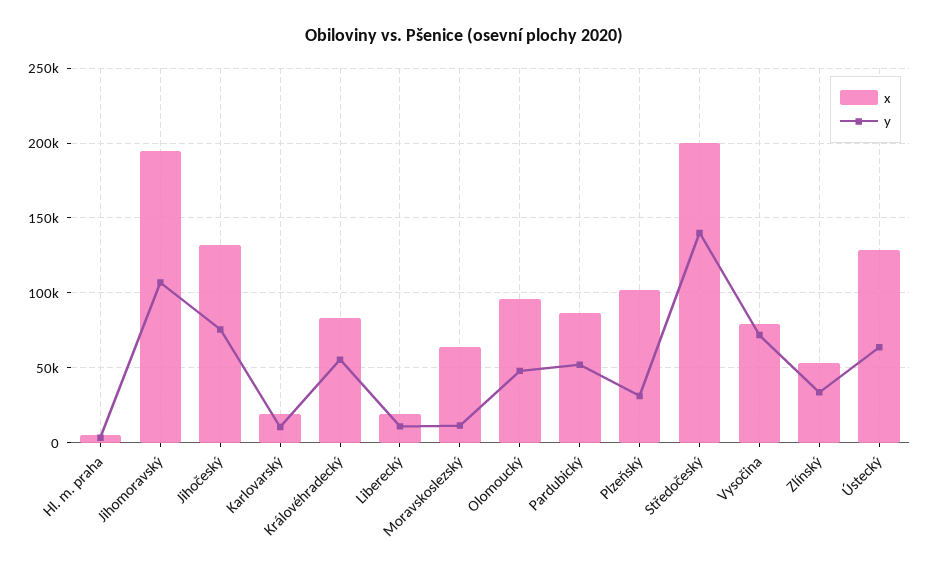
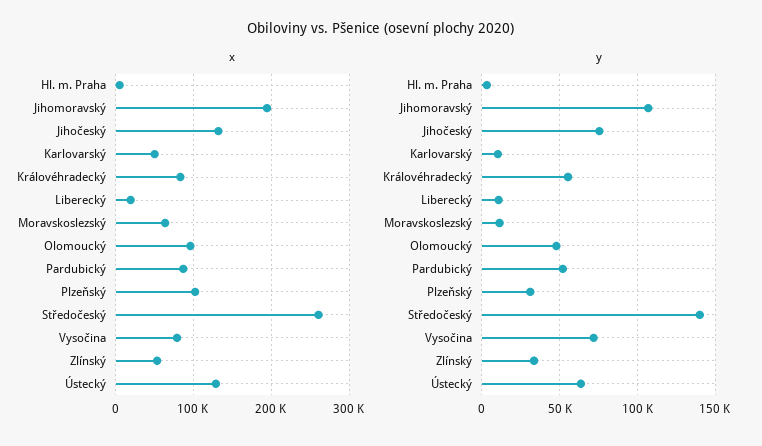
  {
    "x": {
      "Hl. m. praha": 5000,
      "Jihomoravský": 195000,
      "Jihočeský": 130000,
-     "Karlovarský": 20000,
+     "Karlovarský": 50000,
      "Královéhradecký": 85000,
      "Liberecký": 20000,
      "Moravskoslezský": 65000,
      "Olomoucký": 95000,
      "Pardubický": 85000,
      "Plzeňský": 100000,
-     "Středočeský": 200000,
+     "Středočeský": 260000,
      "Vysočina": 80000,
      "Zlínský": 55000,
      "Ústecký": 130000
    },
    "y": {
      "Hl. m. praha": 5000,
      "Jihomoravský": 105000,
      "Jihočeský": 75000,
      "Karlovarský": 10000,
      "Královéhradecký": 55000,
      "Liberecký": 10000,
      "Moravskoslezský": 10000,
      "Olomoucký": 50000,
      "Pardubický": 50000,
      "Plzeňský": 30000,
      "Středočeský": 140000,
      "Vysočina": 70000,
      "Zlínský": 35000,
      "Ústecký": 65000
    }
  }

